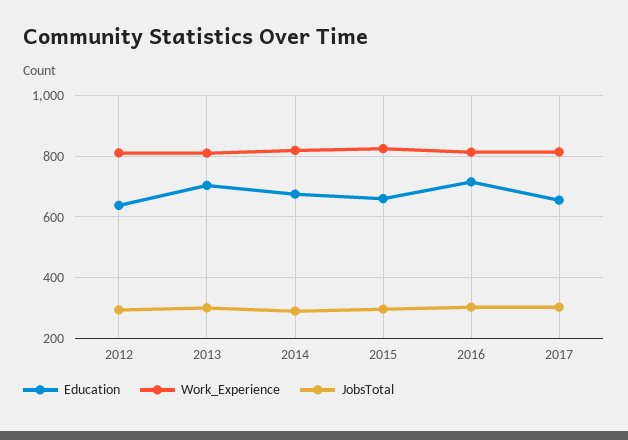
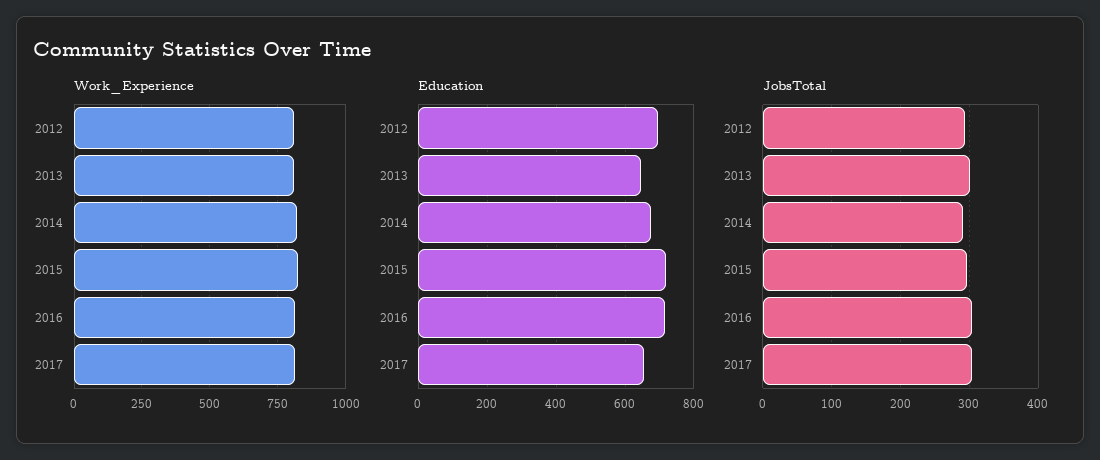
  {
    "Education": {
-     "2012": 640,
+     "2012": 700,
-     "2013": 700,
+     "2013": 640,
      "2014": 680,
-     "2015": 660,
+     "2015": 720,
      "2016": 720,
      "2017": 660
    },
    "Work_Experience": {
      "2012": 820,
      "2013": 820,
      "2014": 820,
      "2015": 820,
      "2016": 820,
      "2017": 820
    },
    "JobsTotal": {
      "2012": 290,
      "2013": 300,
      "2014": 290,
      "2015": 300,
      "2016": 300,
      "2017": 300
    }
  }

